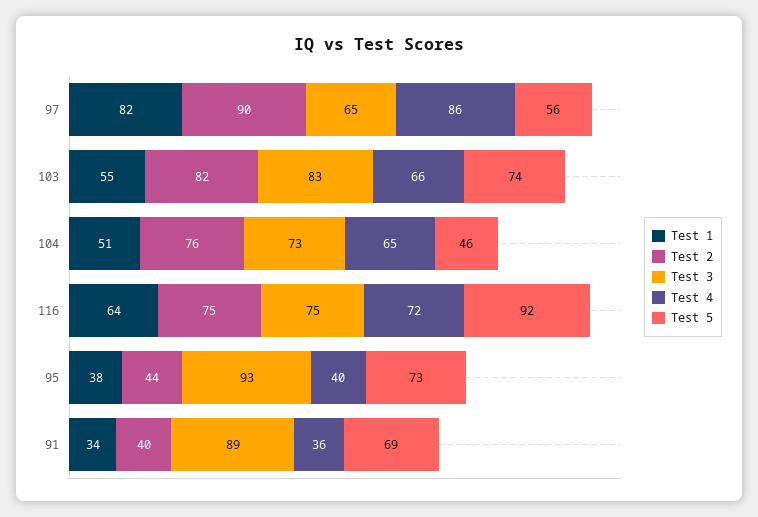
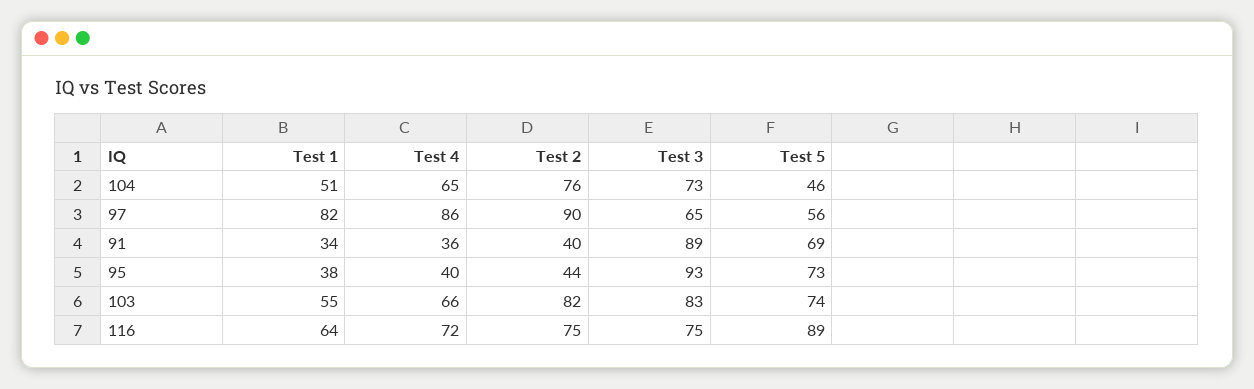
  {
    "Test 1": {
      "97": 82,
      "103": 55,
      "104": 51,
      "116": 64,
      "95": 38,
      "91": 34
    },
    "Test 2": {
      "97": 90,
      "103": 82,
      "104": 76,
      "116": 75,
      "95": 44,
      "91": 40
    },
    "Test 3": {
      "97": 65,
      "103": 83,
      "104": 73,
      "116": 75,
      "95": 93,
      "91": 89
    },
    "Test 4": {
      "97": 86,
      "103": 66,
      "104": 65,
      "116": 72,
      "95": 40,
      "91": 36
    },
    "Test 5": {
      "97": 56,
      "103": 74,
      "104": 46,
-     "116": 92,
+     "116": 89,
      "95": 73,
      "91": 69
    }
  }

